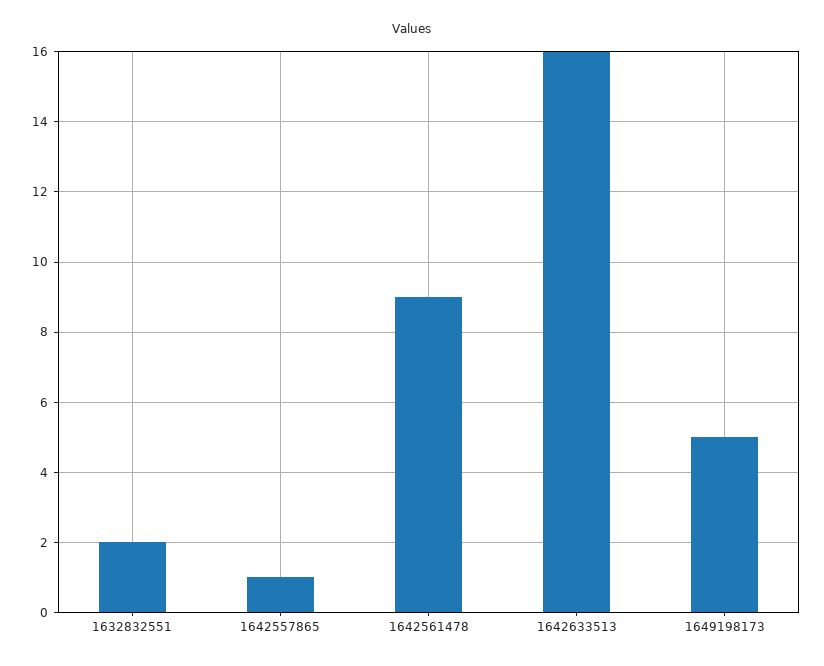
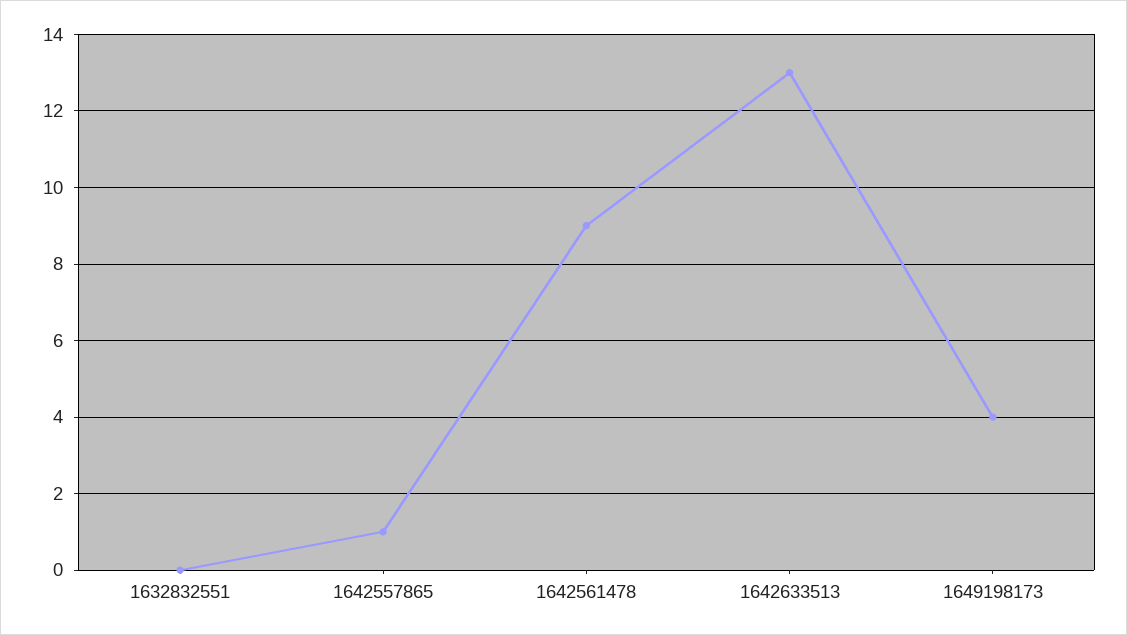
  {
-   "1632832551": 2,
+   "1632832551": 0,
    "1642557865": 1,
    "1642561478": 9,
-   "1642633513": 16,
+   "1642633513": 13,
-   "1649198173": 5
+   "1649198173": 4
  }

